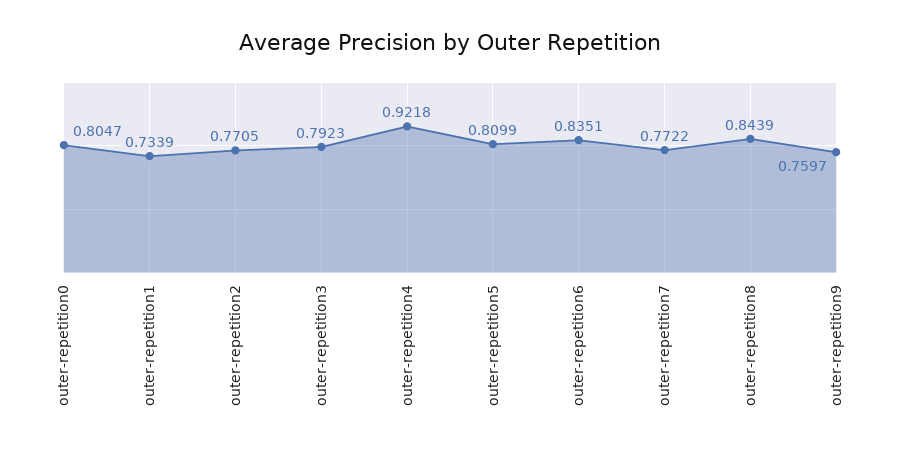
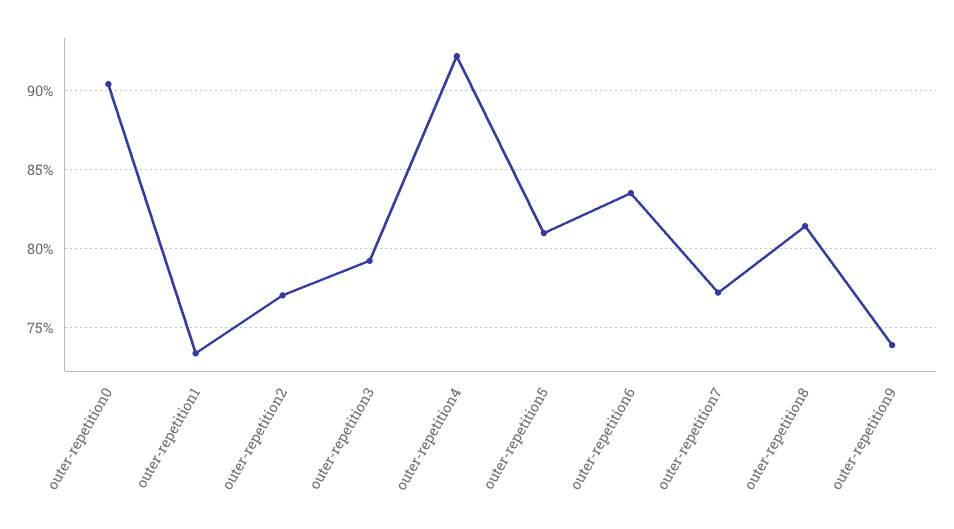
  {
-   "outer-repetition0": 0.8047,
+   "outer-repetition0": 0.905,
    "outer-repetition1": 0.7339,
    "outer-repetition2": 0.7705,
    "outer-repetition3": 0.7923,
    "outer-repetition4": 0.9218,
    "outer-repetition5": 0.8099,
    "outer-repetition6": 0.8351,
    "outer-repetition7": 0.7722,
-   "outer-repetition8": 0.8439,
+   "outer-repetition8": 0.815,
-   "outer-repetition9": 0.7597
+   "outer-repetition9": 0.74
  }

